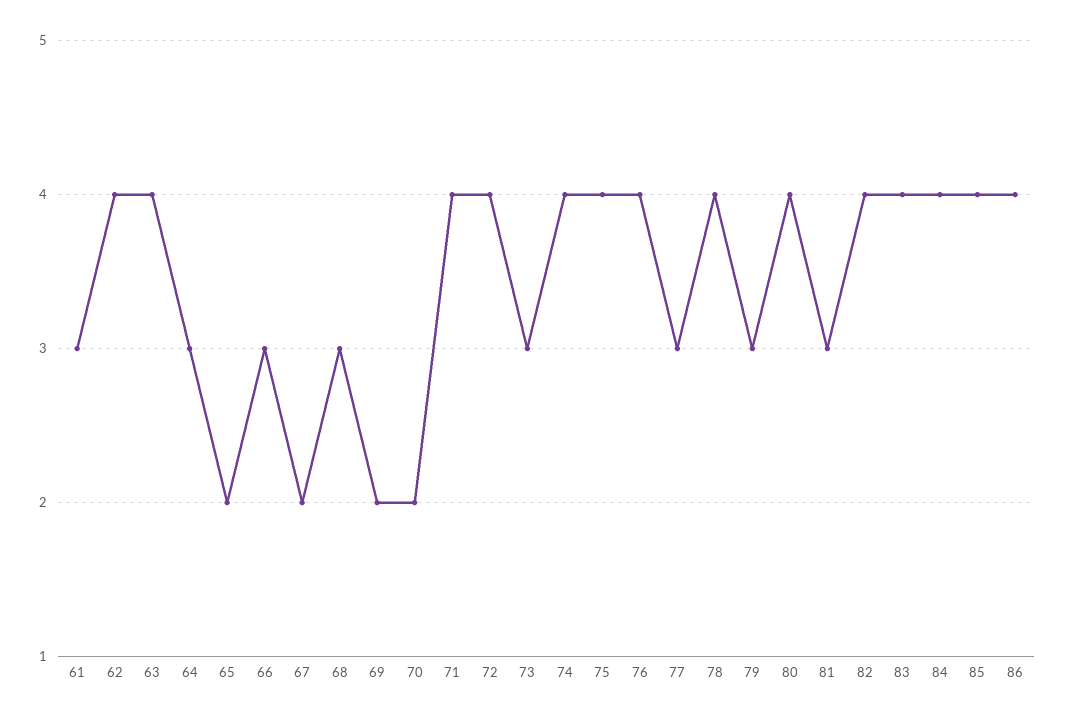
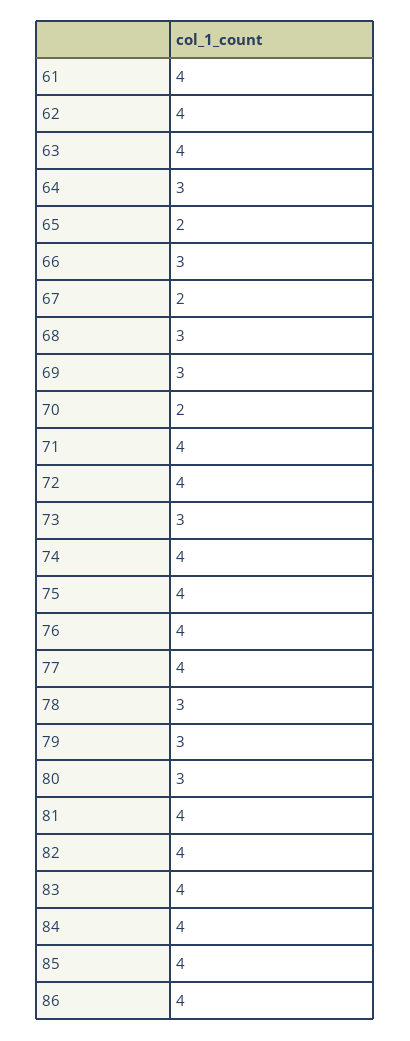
  {
-   "61": 3,
+   "61": 4,
    "62": 4,
    "63": 4,
    "64": 3,
    "65": 2,
    "66": 3,
    "67": 2,
    "68": 3,
-   "69": 2,
+   "69": 3,
    "70": 2,
    "71": 4,
    "72": 4,
    "73": 3,
    "74": 4,
    "75": 4,
    "76": 4,
-   "77": 3,
+   "77": 4,
-   "78": 4,
+   "78": 3,
    "79": 3,
-   "80": 4,
+   "80": 3,
-   "81": 3,
+   "81": 4,
    "82": 4,
    "83": 4,
    "84": 4,
    "85": 4,
    "86": 4
  }

